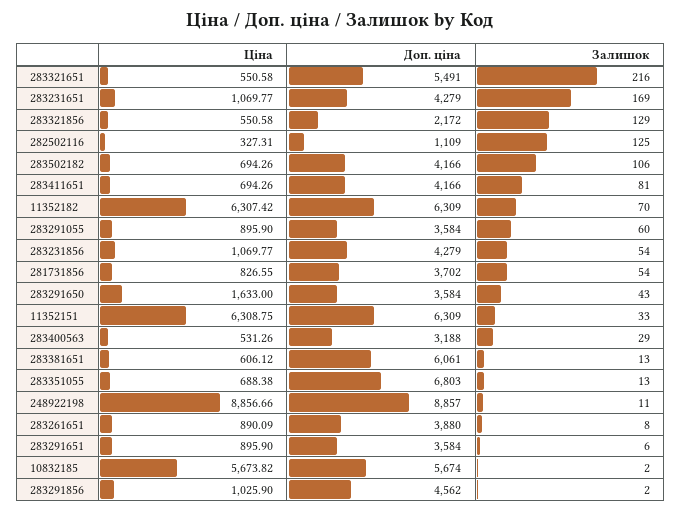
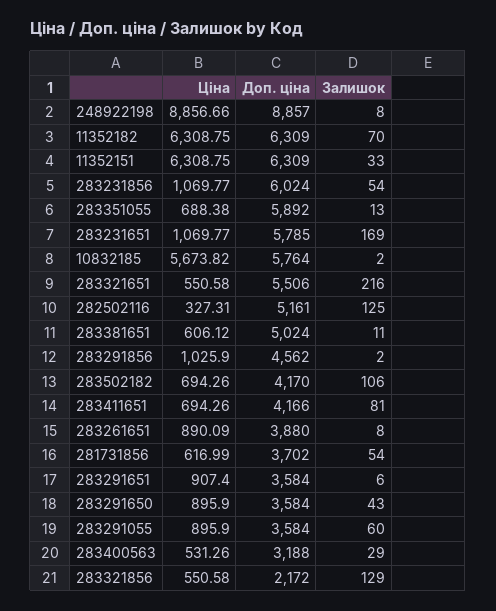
  {
    "Ціна": {
      "283321651": 550.58,
      "283231651": 1069.77,
      "283321856": 550.58,
      "282502116": 327.31,
      "283502182": 694.26,
      "283411651": 694.26,
-     "11352182": 6307.42,
+     "11352182": 6308.75,
      "283291055": 895.9,
      "283231856": 1069.77,
-     "281731856": 826.55,
+     "281731856": 616.99,
-     "283291650": 1633,
+     "283291650": 895.9,
      "11352151": 6308.75,
      "283400563": 531.26,
      "283381651": 606.12,
      "283351055": 688.38,
      "248922198": 8856.66,
      "283261651": 890.09,
-     "283291651": 895.9,
+     "283291651": 907.4,
      "10832185": 5673.82,
      "283291856": 1025.9
    },
    "Доп. ціна": {
-     "283321651": 5491,
+     "283321651": 5506,
-     "283231651": 4279,
+     "283231651": 5785,
      "283321856": 2172,
-     "282502116": 1109,
+     "282502116": 5161,
-     "283502182": 4166,
+     "283502182": 4170,
      "283411651": 4166,
      "11352182": 6309,
      "283291055": 3584,
-     "283231856": 4279,
+     "283231856": 6024,
      "281731856": 3702,
      "283291650": 3584,
      "11352151": 6309,
      "283400563": 3188,
-     "283381651": 6061,
+     "283381651": 5024,
-     "283351055": 6803,
+     "283351055": 5892,
      "248922198": 8857,
      "283261651": 3880,
      "283291651": 3584,
-     "10832185": 5674,
+     "10832185": 5764,
      "283291856": 4562
    },
    "Залишок": {
      "283321651": 216,
      "283231651": 169,
      "283321856": 129,
      "282502116": 125,
      "283502182": 106,
      "283411651": 81,
      "11352182": 70,
      "283291055": 60,
      "283231856": 54,
      "281731856": 54,
      "283291650": 43,
      "11352151": 33,
      "283400563": 29,
-     "283381651": 13,
+     "283381651": 11,
      "283351055": 13,
-     "248922198": 11,
+     "248922198": 8,
      "283261651": 8,
      "283291651": 6,
      "10832185": 2,
      "283291856": 2
    }
  }

